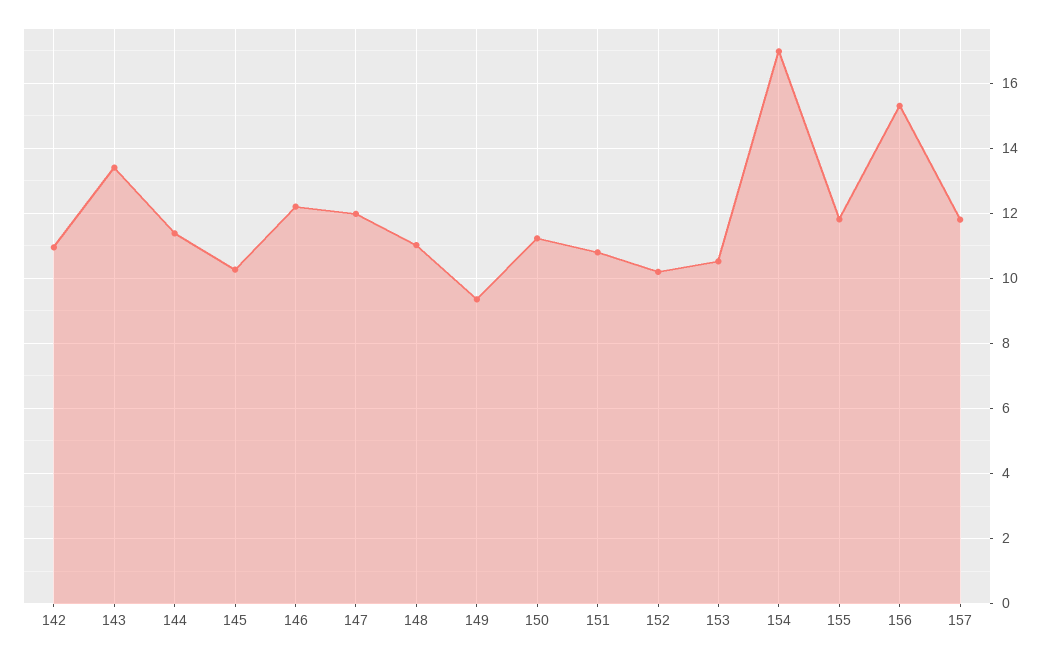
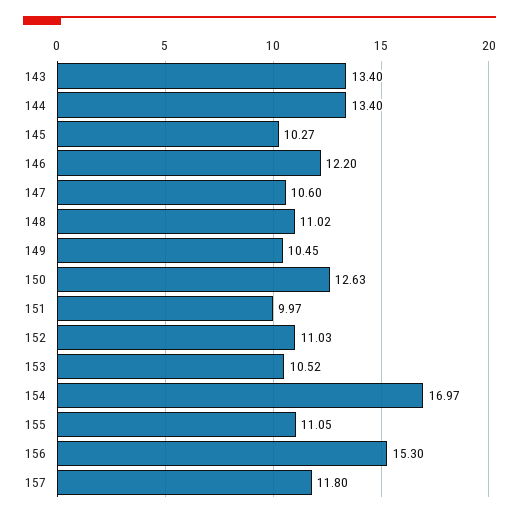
  {
-   "142": 11,
    "143": 13.4,
-   "144": 11.4,
+   "144": 13.4,
    "145": 10.27,
    "146": 12.2,
-   "147": 12,
+   "147": 10.6,
    "148": 11.02,
-   "149": 9.4,
+   "149": 10.45,
-   "150": 11.2,
+   "150": 12.63,
-   "151": 10.8,
+   "151": 9.97,
-   "152": 10.2,
+   "152": 11.03,
    "153": 10.52,
    "154": 16.97,
-   "155": 11.8,
+   "155": 11.05,
    "156": 15.3,
    "157": 11.8
  }

